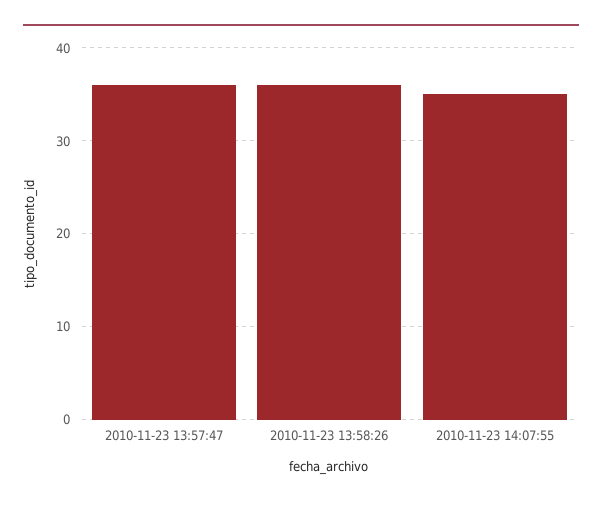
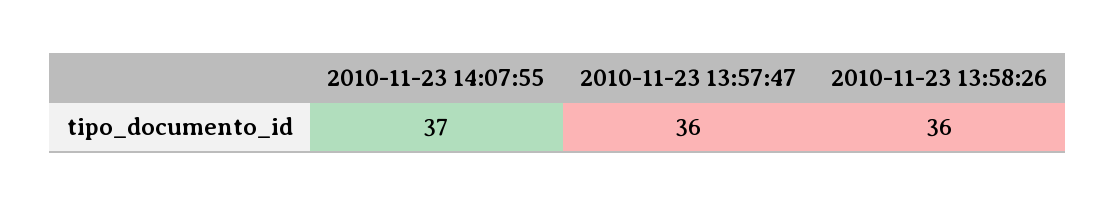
  {
    "2010-11-23 13:57:47": 36,
    "2010-11-23 13:58:26": 36,
-   "2010-11-23 14:07:55": 35
+   "2010-11-23 14:07:55": 37
  }

